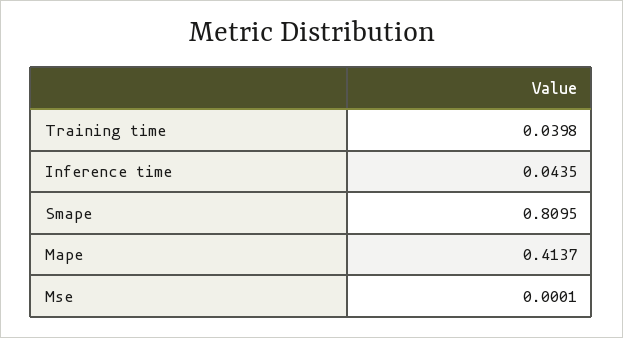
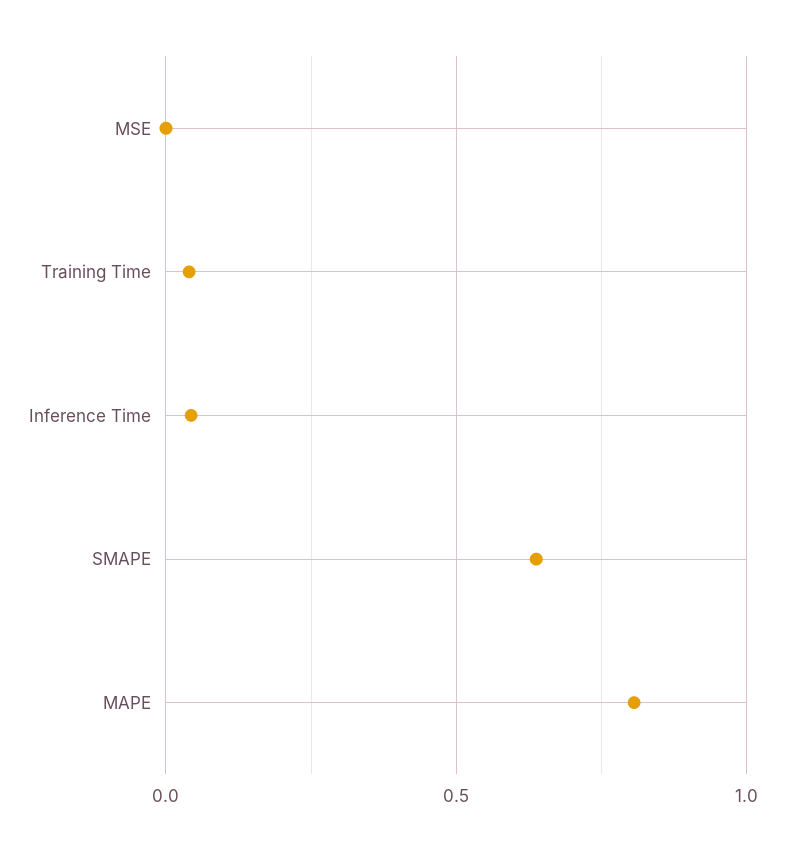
  {
    "Training time": 0.0398,
    "Inference time": 0.0435,
-   "Smape": 0.8095,
+   "Smape": 0.65,
-   "Mape": 0.4137,
+   "Mape": 0.8,
    "Mse": 0.0001
  }

